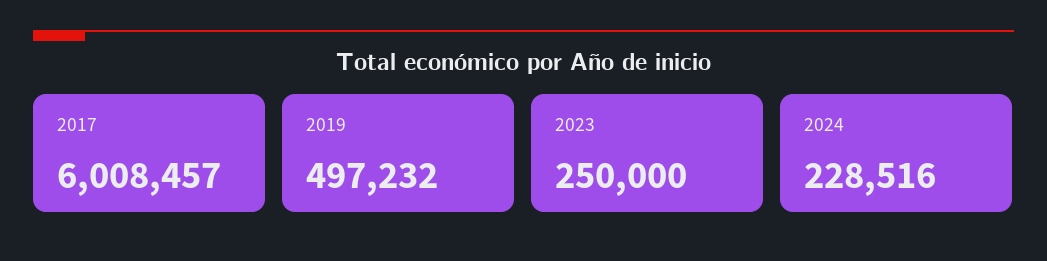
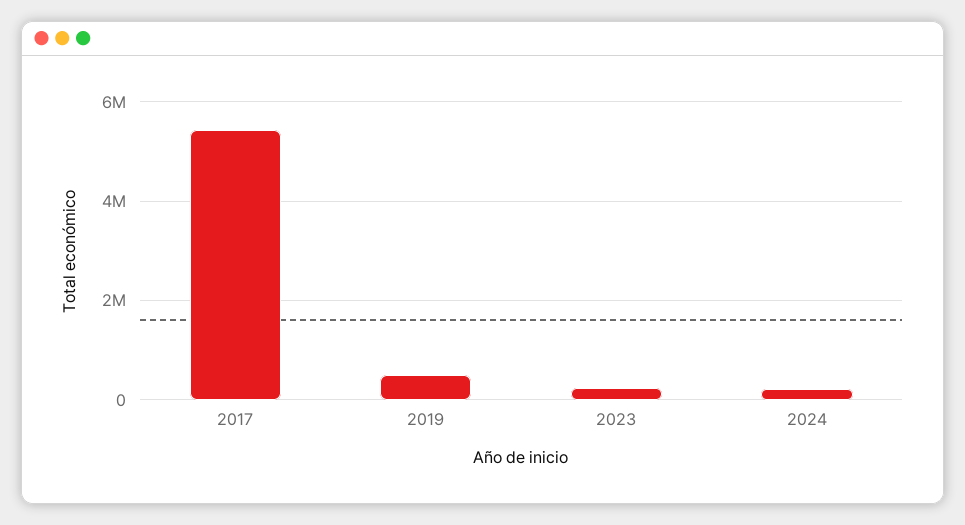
  {
-   "2017": 6008457,
+   "2017": 5400000,
    "2019": 497232,
    "2023": 250000,
    "2024": 228516
  }

